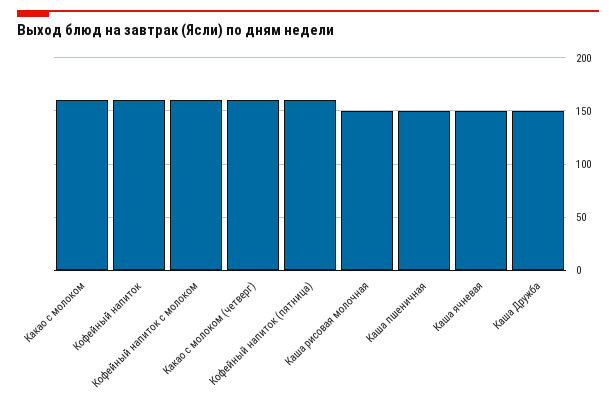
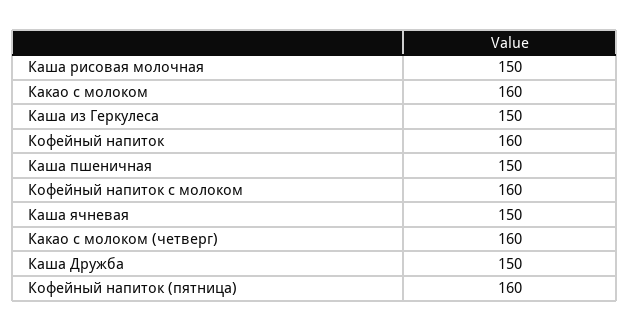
  {
    "Какао с молоком": 160,
    "Кофейный напиток": 160,
    "Кофейный напиток с молоком": 160,
    "Какао с молоком (четверг)": 160,
    "Кофейный напиток (пятница)": 160,
    "Каша рисовая молочная": 150,
    "Каша пшеничная": 150,
    "Каша ячневая": 150,
-   "Каша Дружба": 150
+   "Каша Дружба": 150,
+   "Каша из Геркулеса": 150
  }

